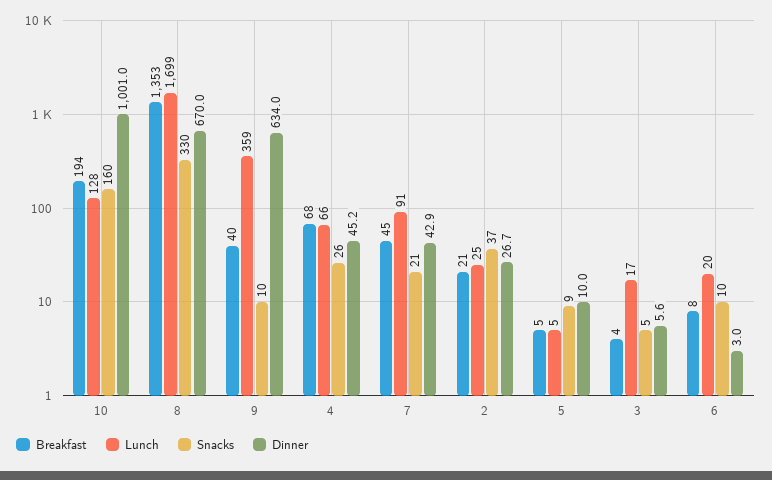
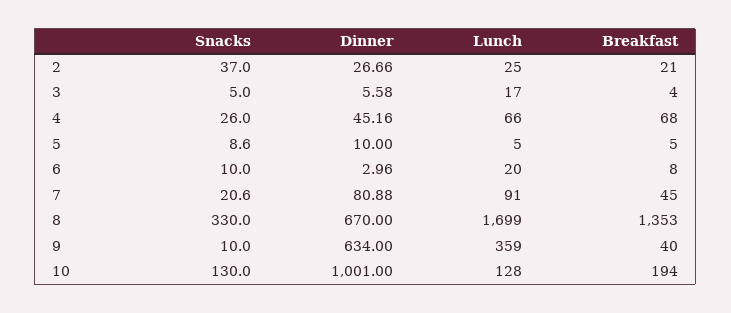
  {
    "Breakfast": {
      "10": 194,
      "8": 1353,
      "9": 40,
      "4": 68,
      "7": 45,
      "2": 21,
      "5": 5,
      "3": 4,
      "6": 8
    },
    "Lunch": {
      "10": 128,
      "8": 1699,
      "9": 359,
      "4": 66,
      "7": 91,
      "2": 25,
      "5": 5,
      "3": 17,
      "6": 20
    },
    "Snacks": {
-     "10": 160,
+     "10": 130,
      "8": 330,
      "9": 10,
      "4": 26,
      "7": 20.6,
      "2": 37,
      "5": 8.6,
      "3": 5,
      "6": 10
    },
    "Dinner": {
      "10": 1001,
      "8": 670,
      "9": 634,
      "4": 45.16,
-     "7": 42.9,
+     "7": 80.88,
      "2": 26.66,
      "5": 10,
      "3": 5.58,
      "6": 2.96
    }
  }

